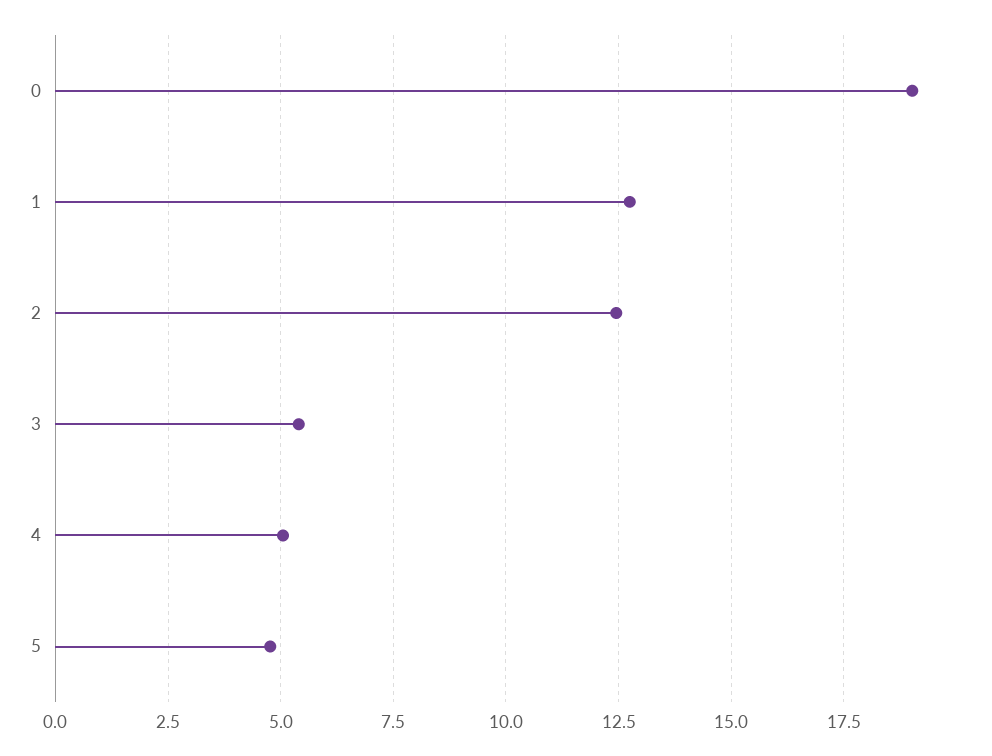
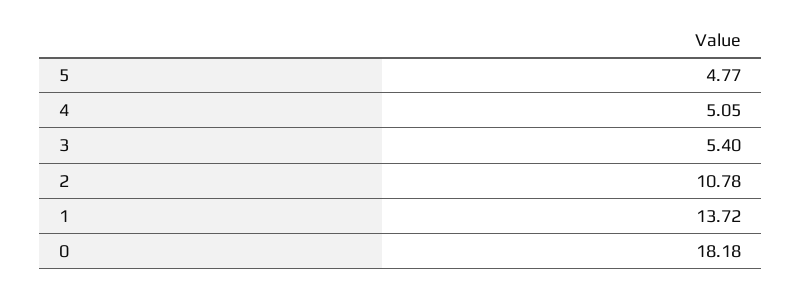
  {
-   "0": 19,
+   "0": 18.18,
-   "1": 12.75,
+   "1": 13.72,
-   "2": 12.5,
+   "2": 10.78,
    "3": 5.4,
    "4": 5.05,
    "5": 4.77
  }

